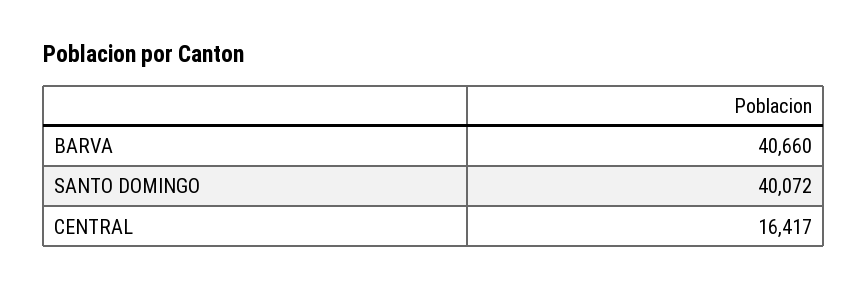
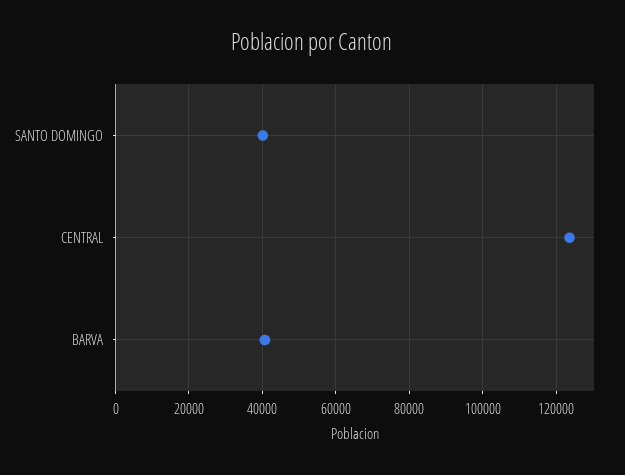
  {
    "BARVA": 40660,
    "SANTO DOMINGO": 40072,
-   "CENTRAL": 16417
+   "CENTRAL": 124000
  }

